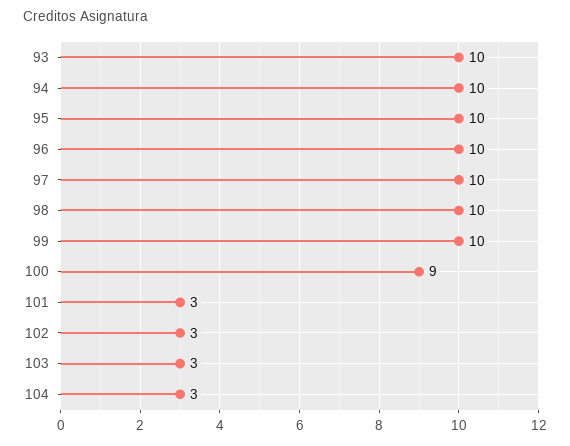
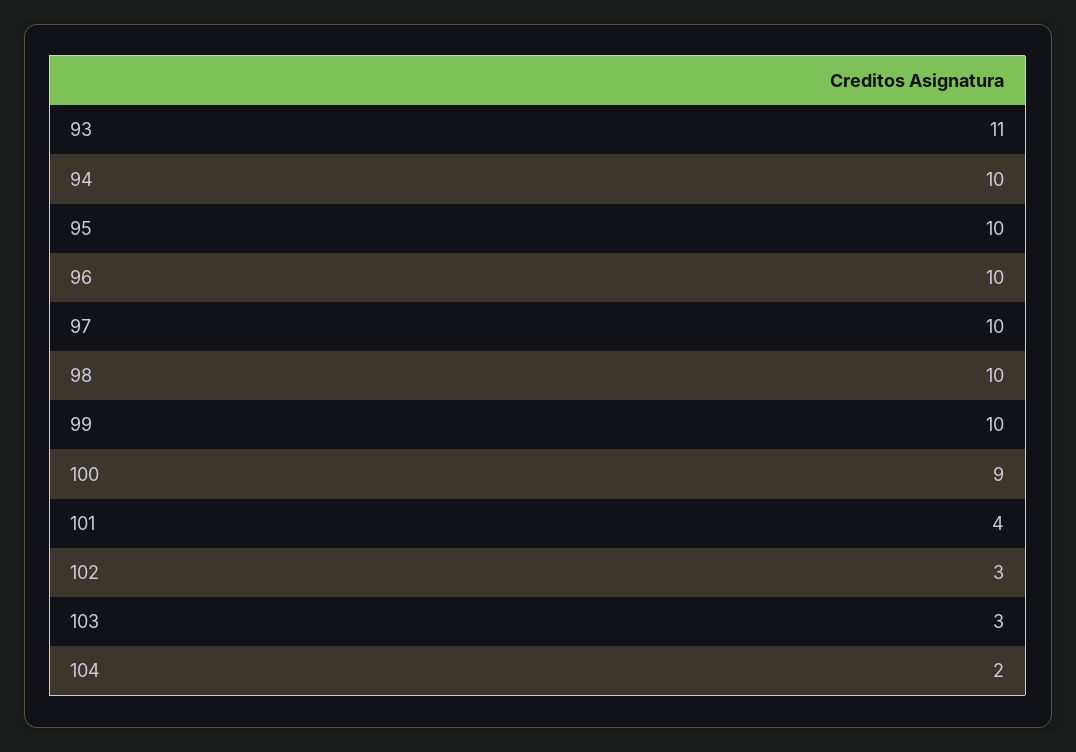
  {
-   "93": 10,
+   "93": 11,
    "94": 10,
    "95": 10,
    "96": 10,
    "97": 10,
    "98": 10,
    "99": 10,
    "100": 9,
-   "101": 3,
+   "101": 4,
    "102": 3,
    "103": 3,
-   "104": 3
+   "104": 2
  }

